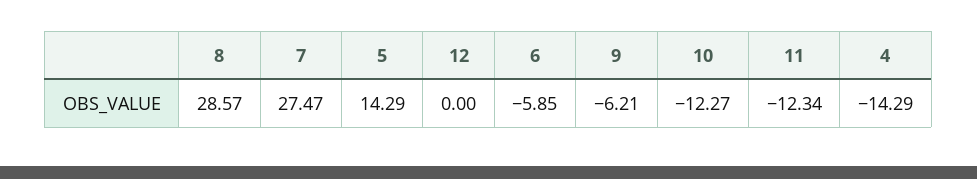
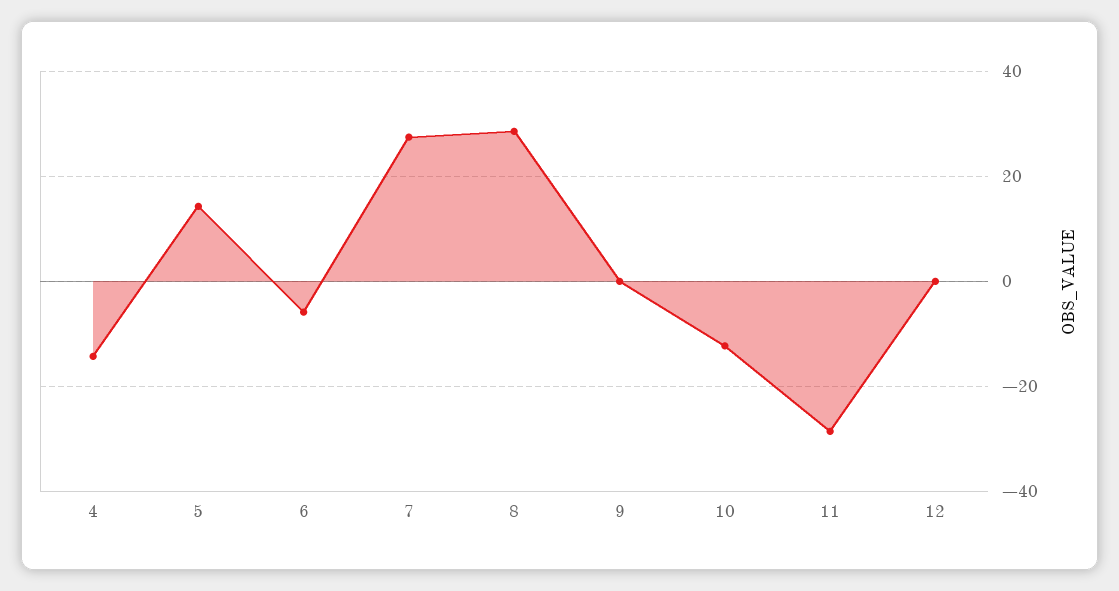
  {
    "8": 28.57,
    "7": 27.47,
    "5": 14.29,
    "12": 0,
    "6": -5.85,
-   "9": -6.21,
+   "9": 0,
    "10": -12.27,
-   "11": -12.34,
+   "11": -28,
    "4": -14.29
  }

